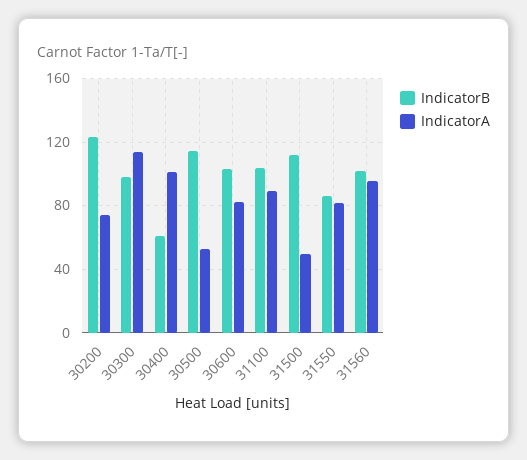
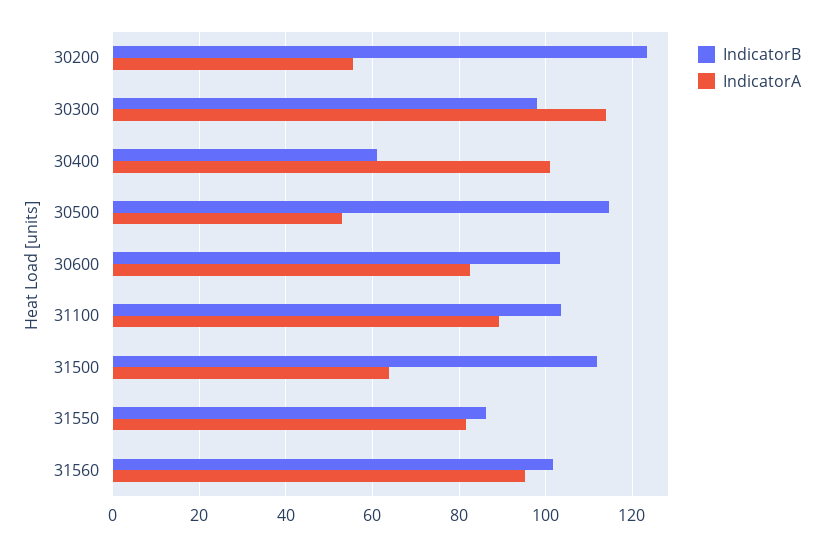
  {
    "IndicatorB": {
      "30200": 124,
      "30300": 98,
      "30400": 62,
      "30500": 114,
      "30600": 104,
      "31100": 104,
      "31500": 112,
      "31550": 86,
      "31560": 102
    },
    "IndicatorA": {
-     "30200": 75,
+     "30200": 56,
      "30300": 114,
      "30400": 100,
      "30500": 52,
      "30600": 82,
      "31100": 90,
-     "31500": 50,
+     "31500": 64,
      "31550": 82,
      "31560": 96
    }
  }

